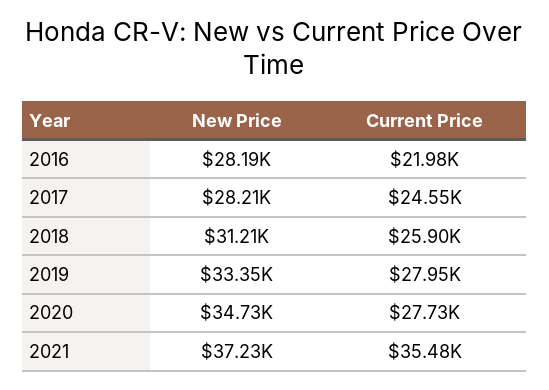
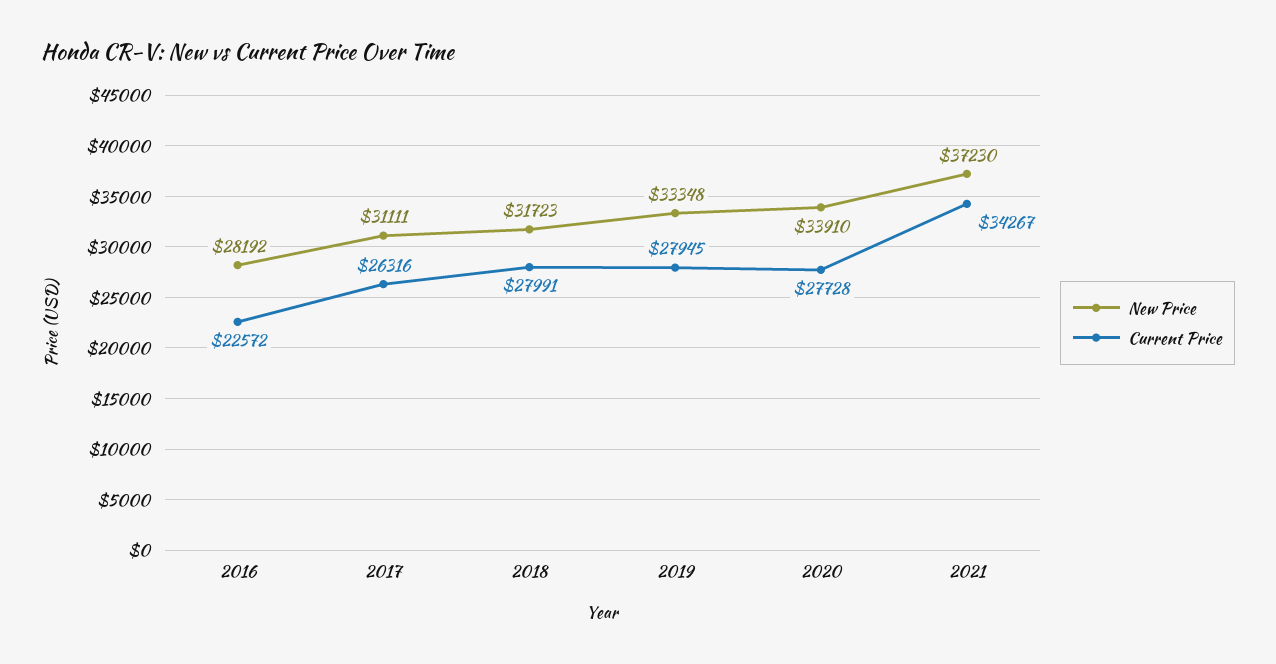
  {
    "New Price": {
      "2016": 28192,
-     "2017": 28210,
+     "2017": 31111,
-     "2018": 31210,
+     "2018": 31723,
      "2019": 33348,
-     "2020": 34730,
+     "2020": 33910,
      "2021": 37230
    },
    "Current Price": {
-     "2016": 21980,
+     "2016": 22572,
-     "2017": 24550,
+     "2017": 26316,
-     "2018": 25900,
+     "2018": 27991,
      "2019": 27945,
      "2020": 27728,
-     "2021": 35480
+     "2021": 34267
    }
  }

